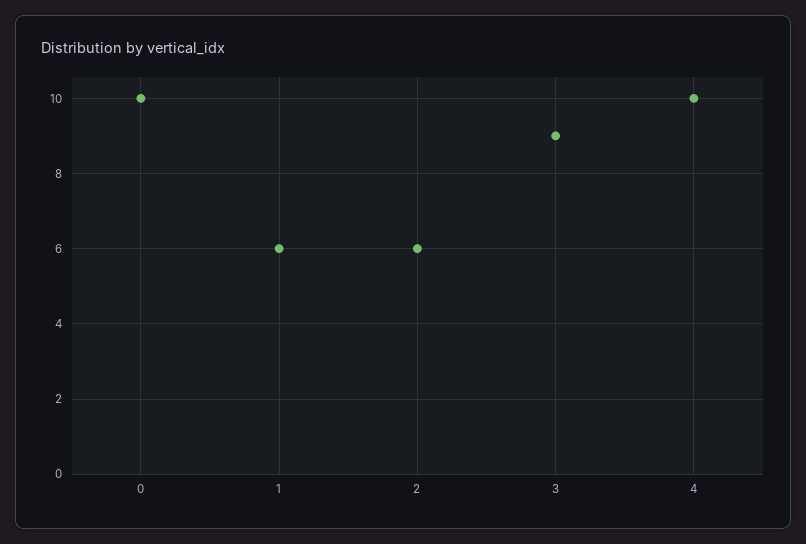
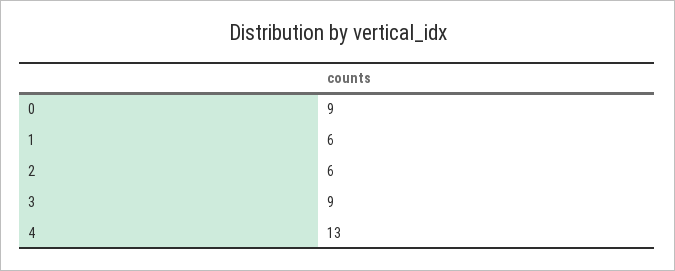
  {
-   "0": 10,
+   "0": 9,
    "1": 6,
    "2": 6,
    "3": 9,
-   "4": 10
+   "4": 13
  }

